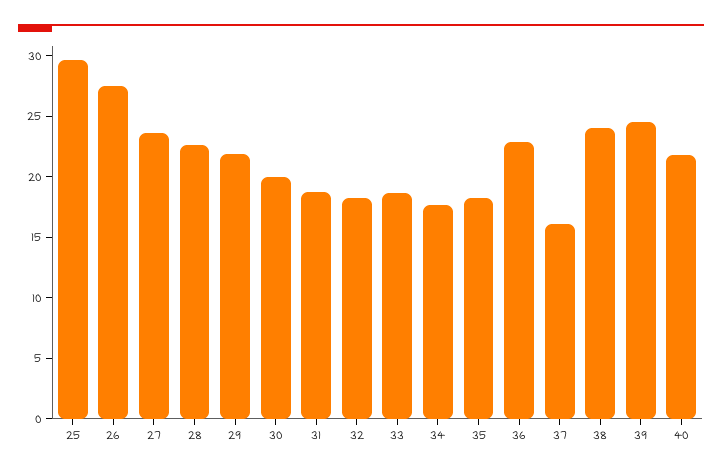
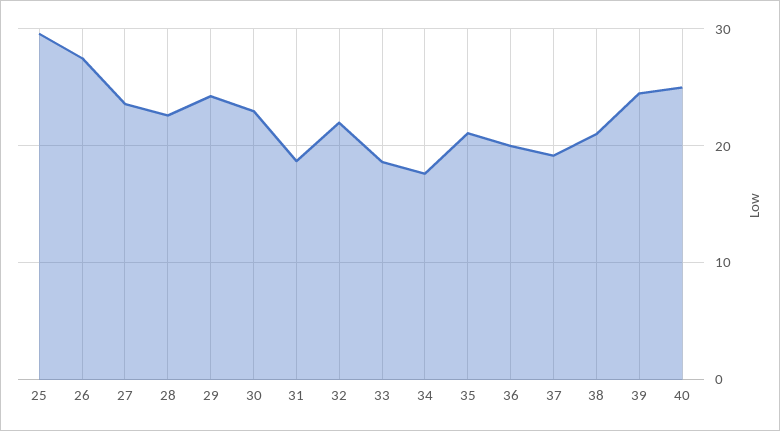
  {
    "25": 30,
    "26": 28,
    "27": 24,
    "28": 23,
-   "29": 22,
+   "29": 24,
-   "30": 20,
+   "30": 23,
    "31": 19,
-   "32": 18,
+   "32": 22,
    "33": 19,
    "34": 18,
-   "35": 18,
+   "35": 21,
-   "36": 23,
+   "36": 20,
-   "37": 16,
+   "37": 19,
-   "38": 24,
+   "38": 21,
    "39": 25,
-   "40": 22
+   "40": 25
  }

